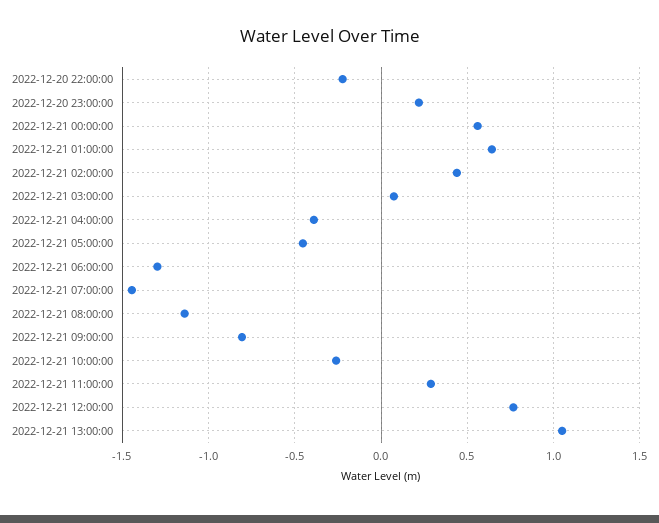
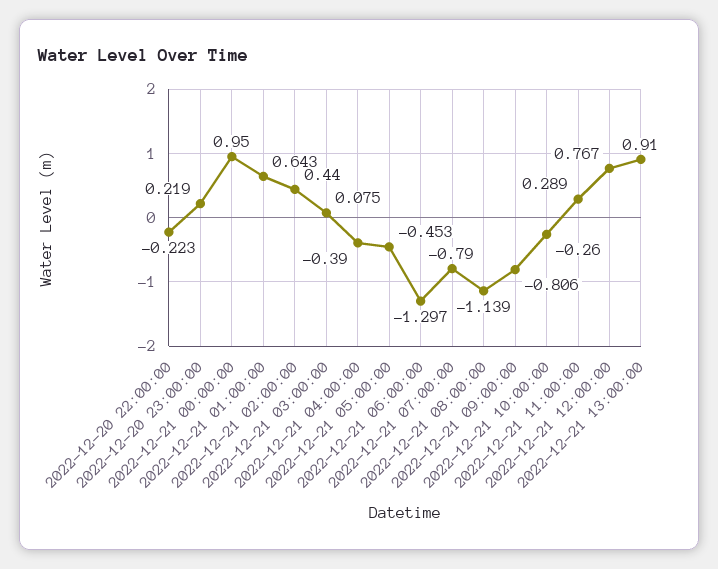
  {
    "2022-12-20 22:00:00": -0.223,
    "2022-12-20 23:00:00": 0.219,
-   "2022-12-21 00:00:00": 0.55,
+   "2022-12-21 00:00:00": 0.95,
    "2022-12-21 01:00:00": 0.643,
    "2022-12-21 02:00:00": 0.44,
    "2022-12-21 03:00:00": 0.075,
    "2022-12-21 04:00:00": -0.39,
    "2022-12-21 05:00:00": -0.453,
    "2022-12-21 06:00:00": -1.297,
-   "2022-12-21 07:00:00": -1.45,
+   "2022-12-21 07:00:00": -0.79,
    "2022-12-21 08:00:00": -1.139,
    "2022-12-21 09:00:00": -0.806,
    "2022-12-21 10:00:00": -0.26,
    "2022-12-21 11:00:00": 0.289,
    "2022-12-21 12:00:00": 0.767,
-   "2022-12-21 13:00:00": 1.05
+   "2022-12-21 13:00:00": 0.91
  }

